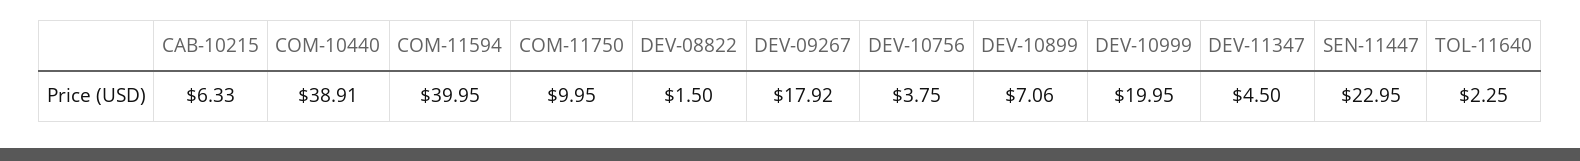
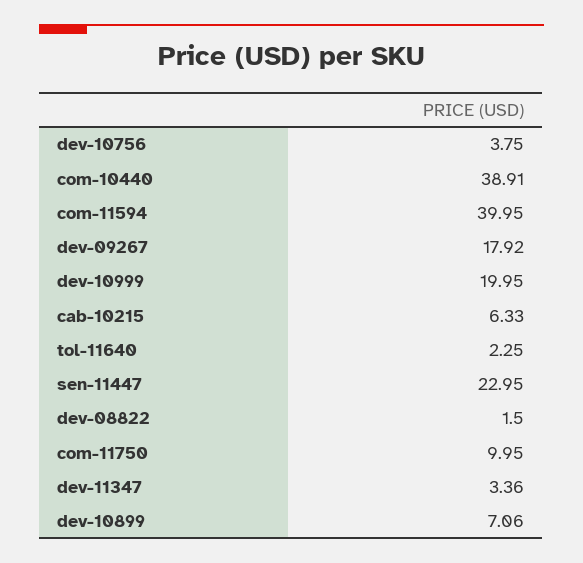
  {
    "CAB-10215": 6.33,
    "COM-10440": 38.91,
    "COM-11594": 39.95,
    "COM-11750": 9.95,
    "DEV-08822": 1.5,
    "DEV-09267": 17.92,
    "DEV-10756": 3.75,
    "DEV-10899": 7.06,
    "DEV-10999": 19.95,
-   "DEV-11347": 4.5,
+   "DEV-11347": 3.36,
    "SEN-11447": 22.95,
    "TOL-11640": 2.25
  }

